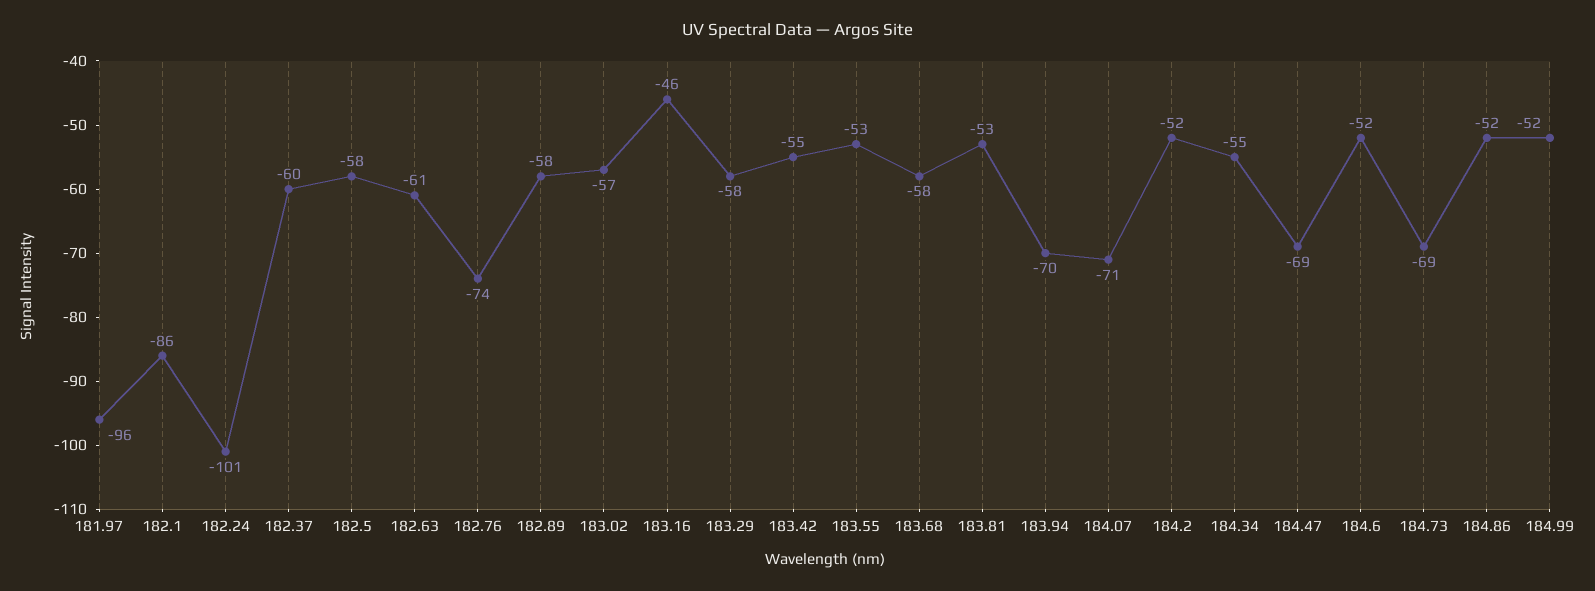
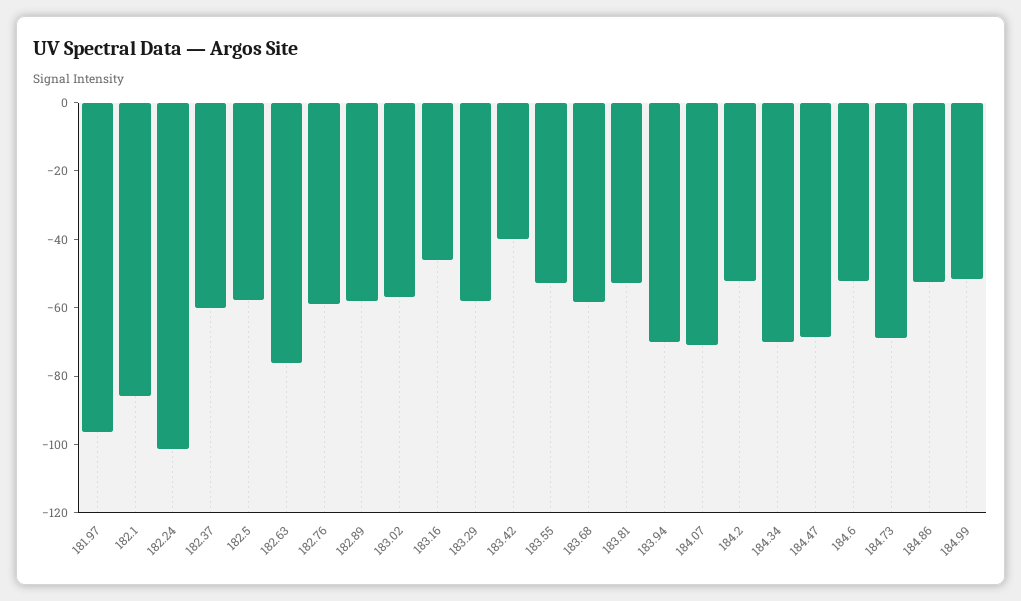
  {
    "181.97": -96,
    "182.1": -86,
    "182.24": -101,
    "182.37": -60,
    "182.5": -58,
-   "182.63": -61,
+   "182.63": -75,
-   "182.76": -74,
+   "182.76": -60,
    "182.89": -58,
    "183.02": -57,
    "183.16": -46,
    "183.29": -58,
-   "183.42": -55,
+   "183.42": -40,
    "183.55": -53,
    "183.68": -58,
    "183.81": -53,
    "183.94": -70,
    "184.07": -71,
    "184.2": -52,
-   "184.34": -55,
+   "184.34": -70,
    "184.47": -69,
    "184.6": -52,
    "184.73": -69,
    "184.86": -52,
    "184.99": -52
  }

